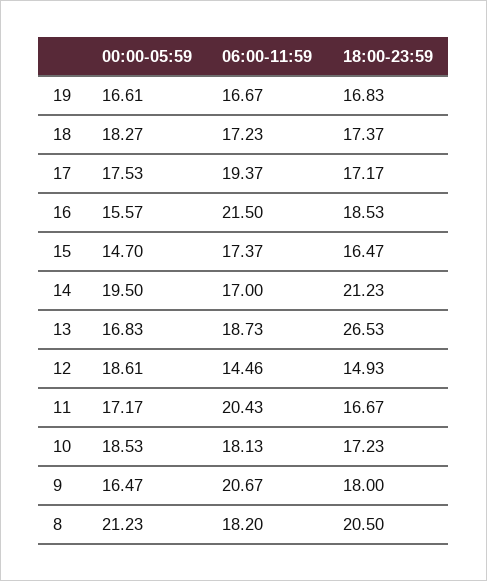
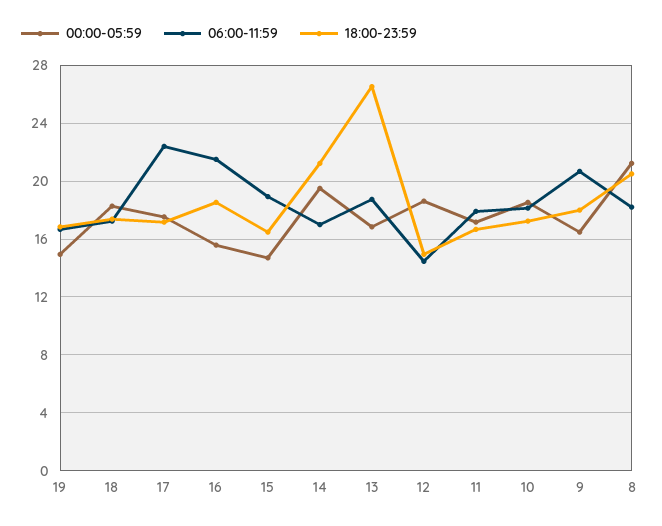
  {
    "00:00-05:59": {
-     "19": 16.61,
+     "19": 15,
      "18": 18.27,
      "17": 17.53,
      "16": 15.57,
      "15": 14.7,
      "14": 19.5,
      "13": 16.83,
      "12": 18.61,
      "11": 17.17,
      "10": 18.53,
      "9": 16.47,
      "8": 21.23
    },
    "06:00-11:59": {
      "19": 16.67,
      "18": 17.23,
-     "17": 19.37,
+     "17": 22.5,
      "16": 21.5,
-     "15": 17.37,
+     "15": 19,
      "14": 17,
      "13": 18.73,
      "12": 14.46,
-     "11": 20.43,
+     "11": 18,
      "10": 18.13,
      "9": 20.67,
      "8": 18.2
    },
    "18:00-23:59": {
      "19": 16.83,
      "18": 17.37,
      "17": 17.17,
      "16": 18.53,
      "15": 16.47,
      "14": 21.23,
      "13": 26.53,
      "12": 14.93,
      "11": 16.67,
      "10": 17.23,
      "9": 18,
      "8": 20.5
    }
  }

